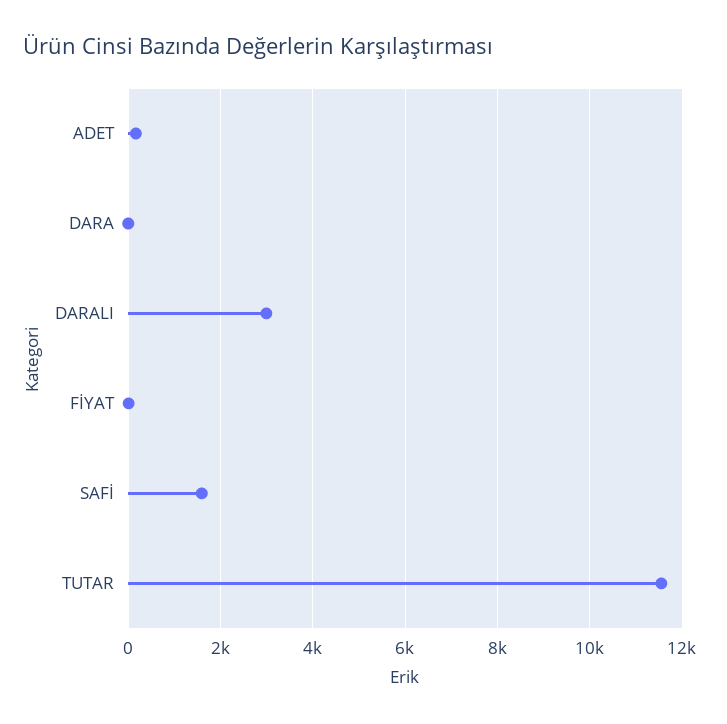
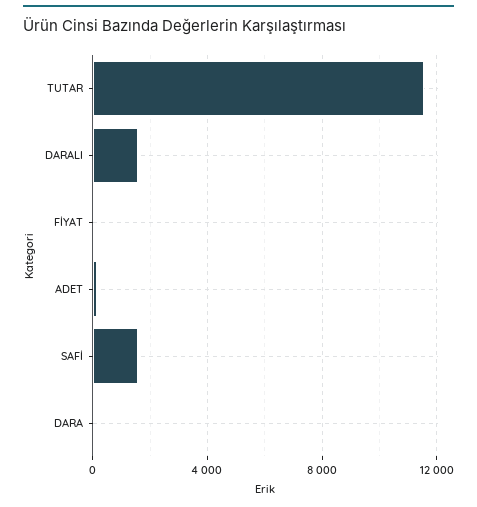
  {
    "ADET": 200,
    "DARA": 0,
-   "DARALI": 3000,
+   "DARALI": 1500,
    "FİYAT": 0,
    "SAFİ": 1600,
    "TUTAR": 11600
  }

